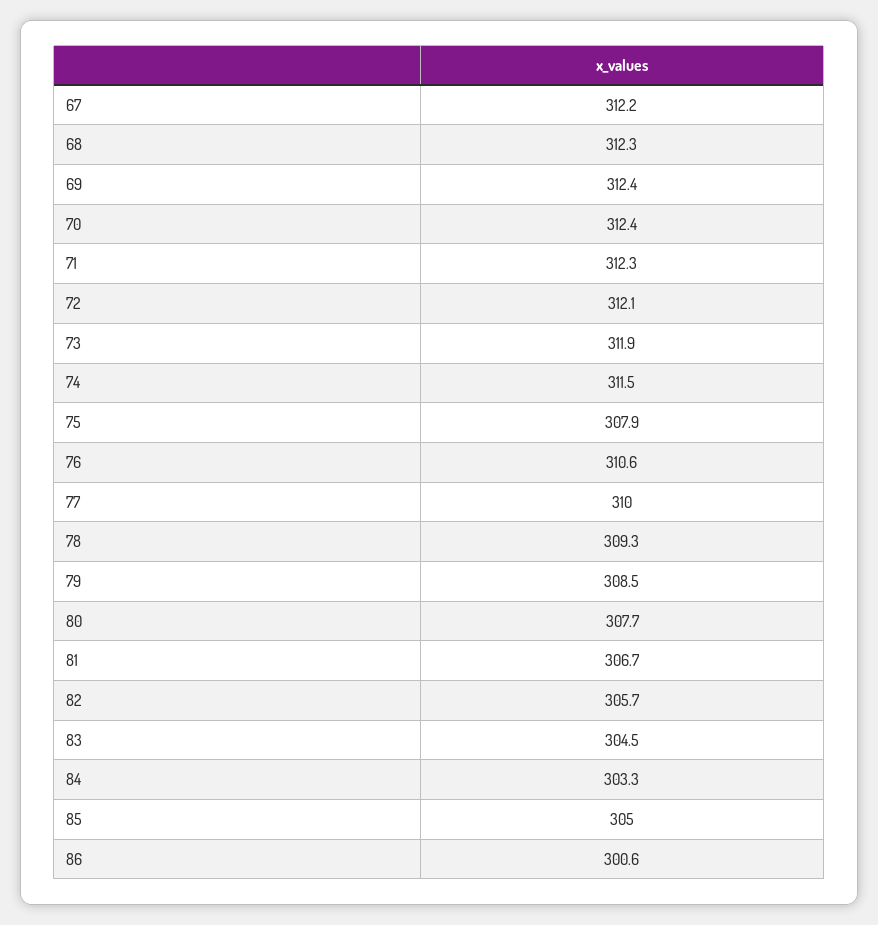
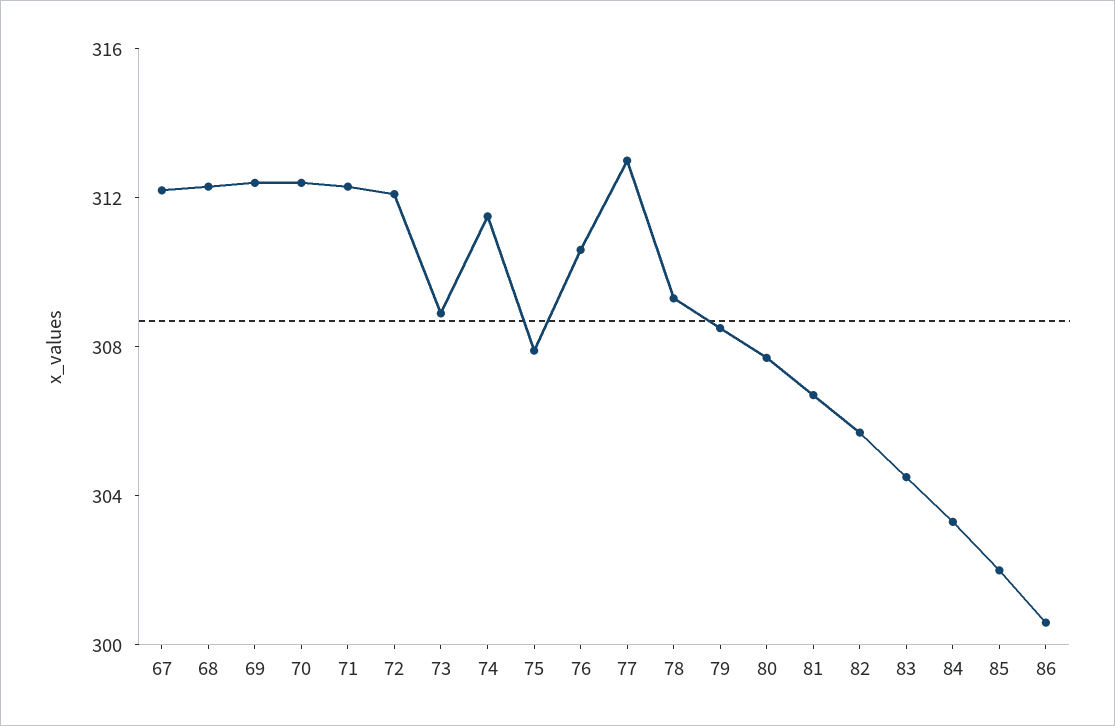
  {
    "67": 312.2,
    "68": 312.3,
    "69": 312.4,
    "70": 312.4,
    "71": 312.3,
    "72": 312.1,
-   "73": 311.9,
+   "73": 309,
    "74": 311.5,
    "75": 307.9,
    "76": 310.6,
-   "77": 310,
+   "77": 313,
    "78": 309.3,
    "79": 308.5,
    "80": 307.7,
    "81": 306.7,
    "82": 305.7,
    "83": 304.5,
    "84": 303.3,
-   "85": 305,
+   "85": 302,
    "86": 300.6
  }

